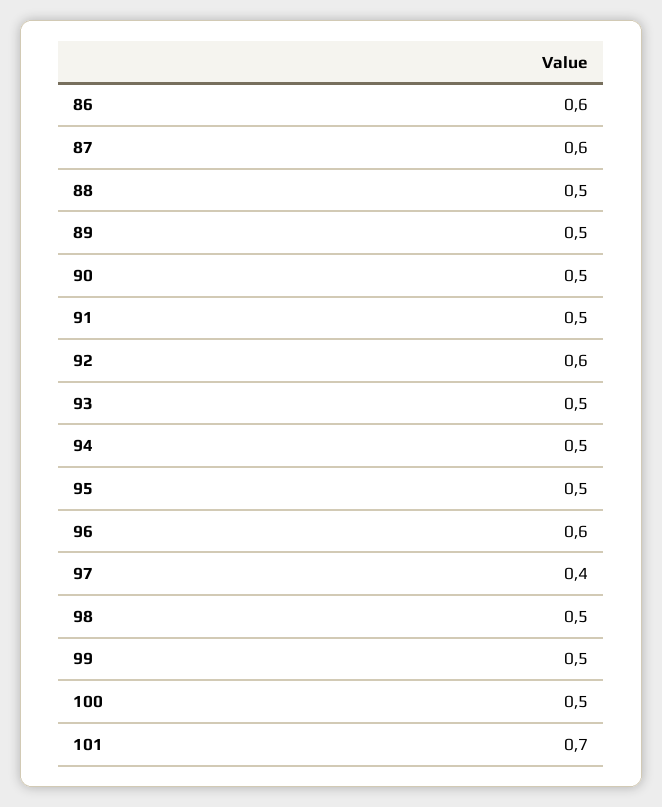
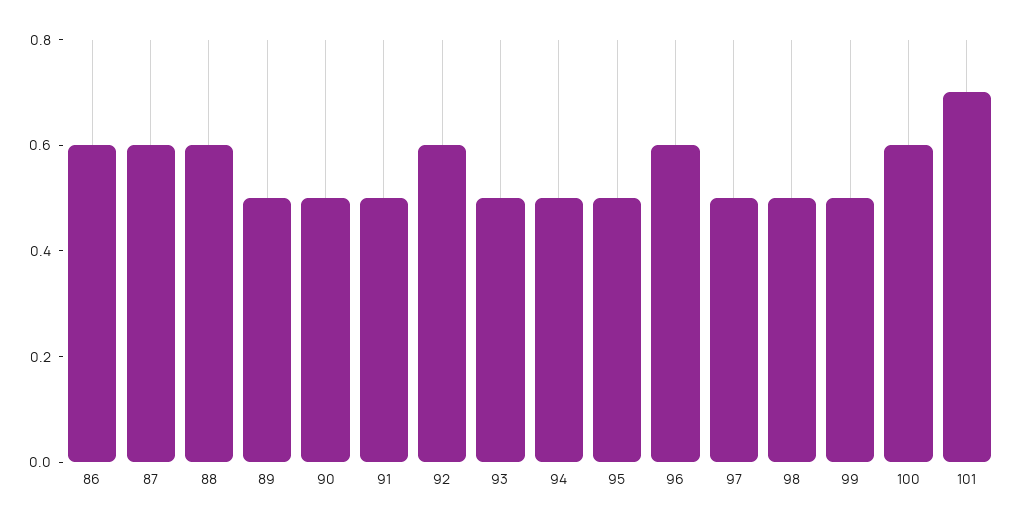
  {
    "86": 0.6,
    "87": 0.6,
-   "88": 0.5,
+   "88": 0.6,
    "89": 0.5,
    "90": 0.5,
    "91": 0.5,
    "92": 0.6,
    "93": 0.5,
    "94": 0.5,
    "95": 0.5,
    "96": 0.6,
-   "97": 0.4,
+   "97": 0.5,
    "98": 0.5,
    "99": 0.5,
-   "100": 0.5,
+   "100": 0.6,
    "101": 0.7
  }

